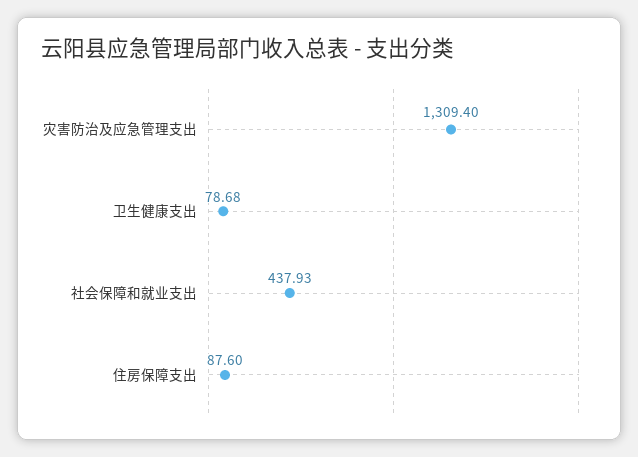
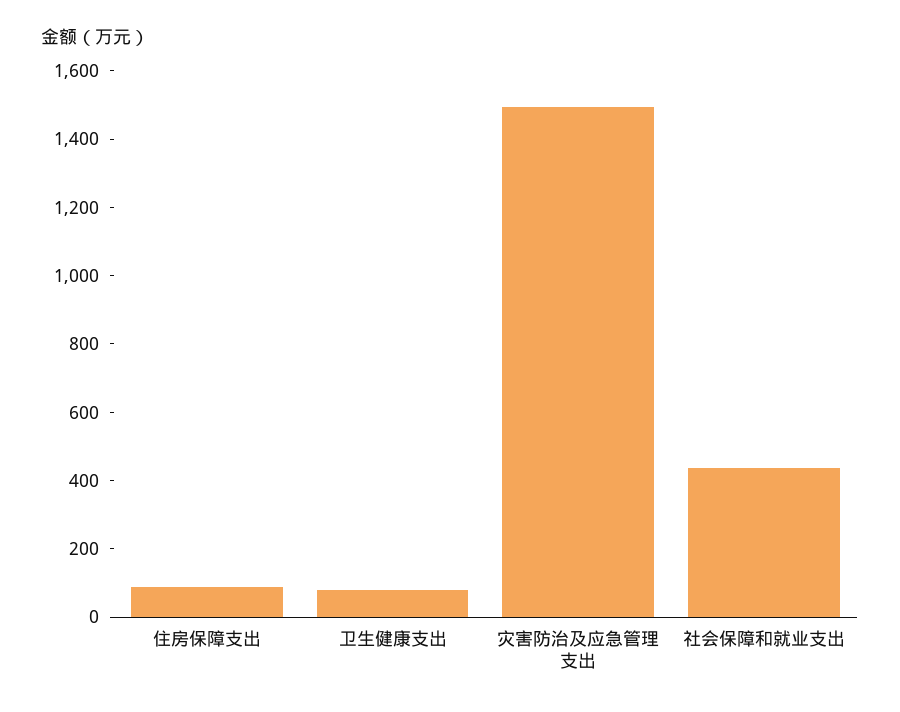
  {
-   "灾害防治及应急管理支出": 1309.4,
+   "灾害防治及应急管理支出": 1500,
    "卫生健康支出": 78.68,
    "社会保障和就业支出": 437.93,
    "住房保障支出": 87.6
  }

